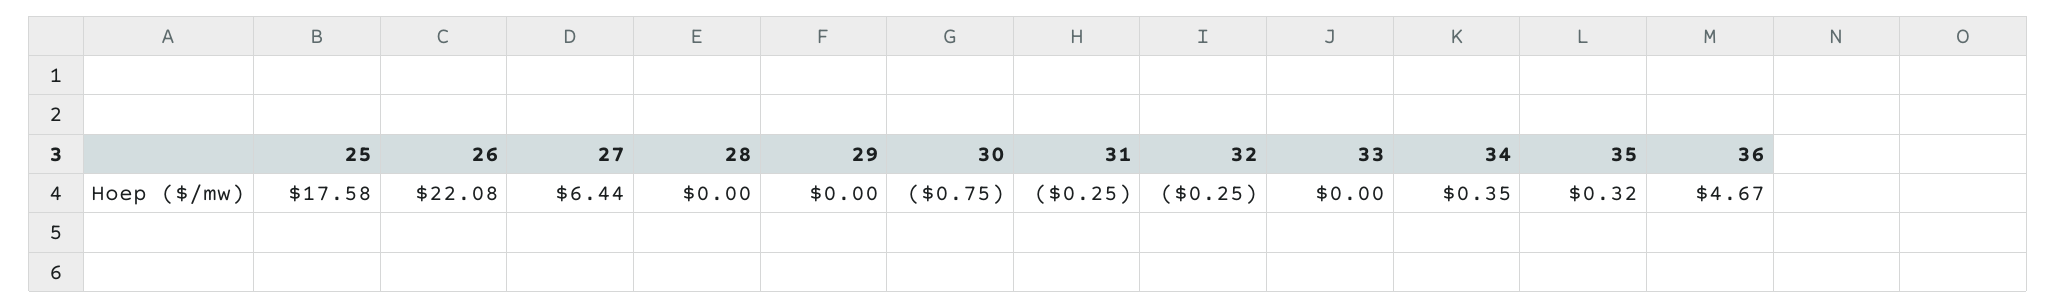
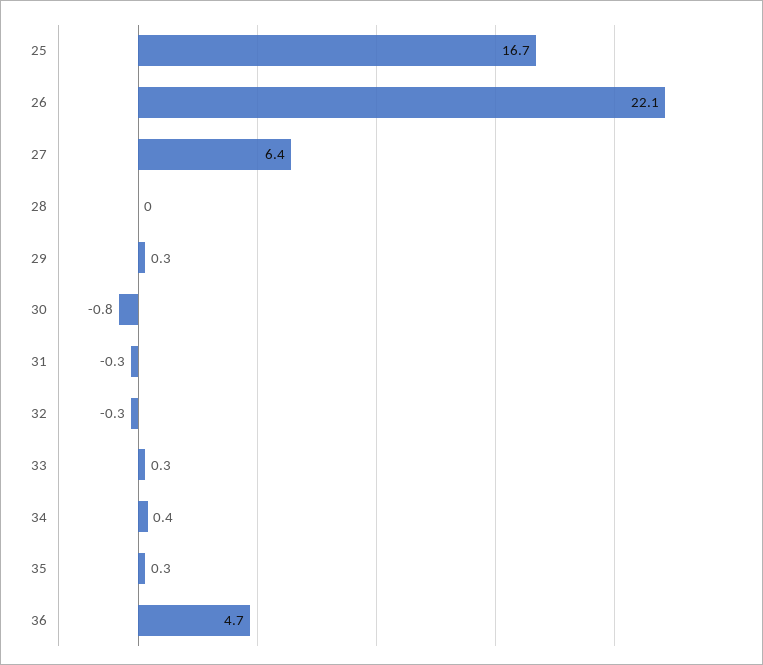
  {
-   "25": 17.58,
+   "25": 16.7,
    "26": 22.08,
    "27": 6.44,
    "28": 0,
-   "29": 0,
+   "29": 0.3,
    "30": -0.75,
    "31": -0.25,
    "32": -0.25,
-   "33": 0,
+   "33": 0.3,
    "34": 0.35,
    "35": 0.32,
    "36": 4.67
  }

